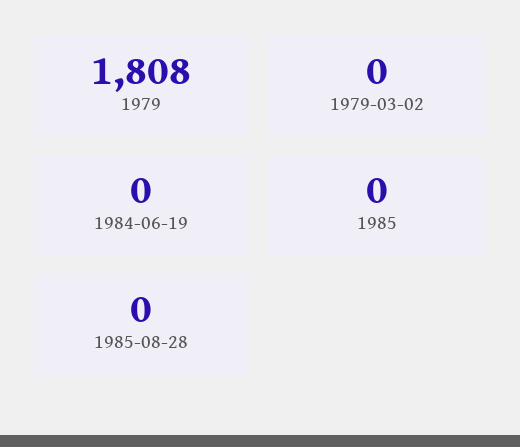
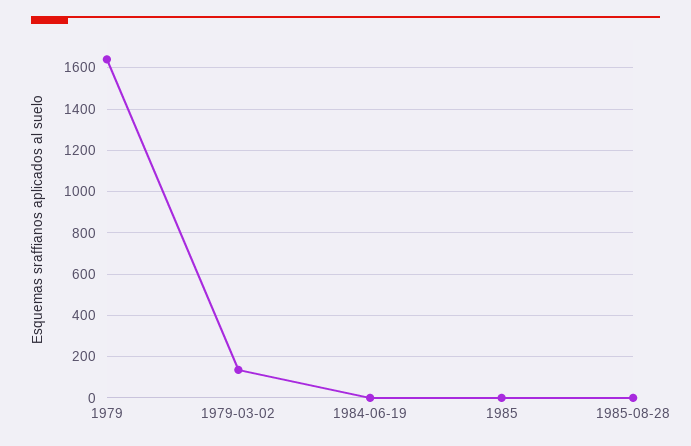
  {
-   "1979": 1808,
+   "1979": 1650,
-   "1979-03-02": 0,
+   "1979-03-02": 150,
    "1984-06-19": 0,
    "1985": 0,
    "1985-08-28": 0
  }

